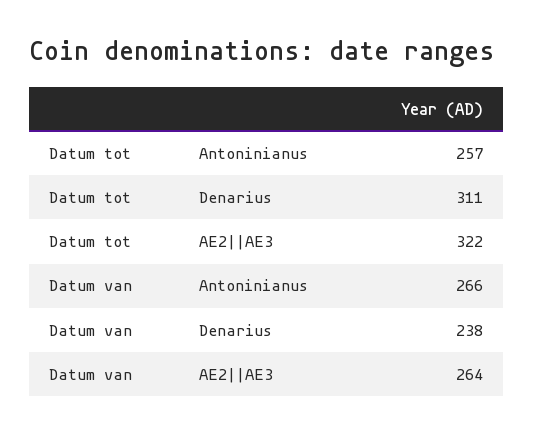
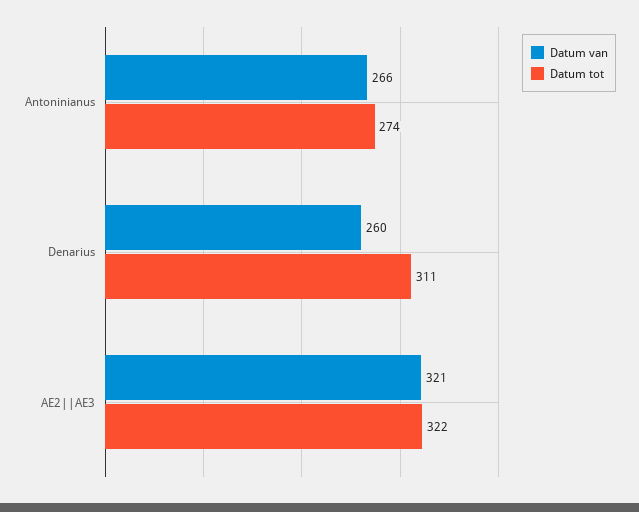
  {
    "Datum tot": {
-     "Antoninianus": 257,
+     "Antoninianus": 274,
      "Denarius": 311,
      "AE2||AE3": 322
    },
    "Datum van": {
      "Antoninianus": 266,
-     "Denarius": 238,
+     "Denarius": 260,
-     "AE2||AE3": 264
+     "AE2||AE3": 321
    }
  }

